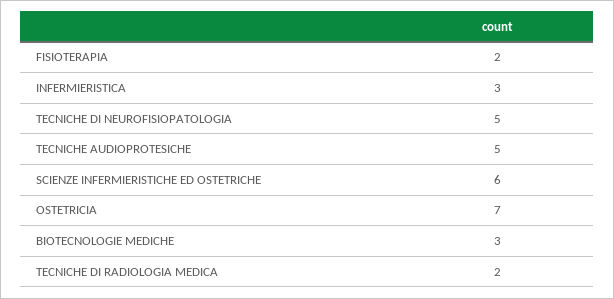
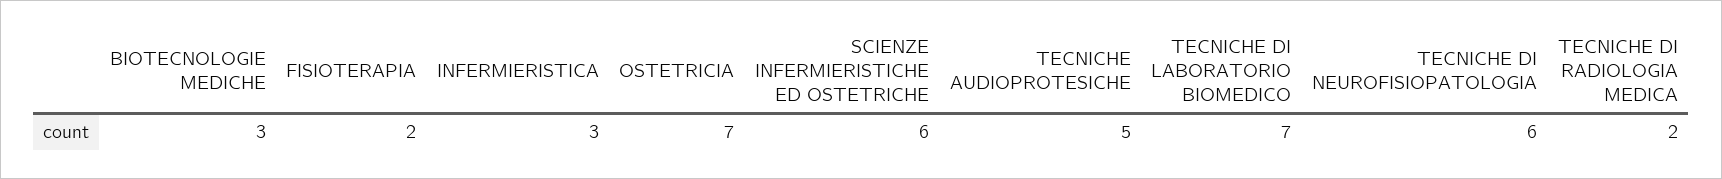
  {
    "FISIOTERAPIA": 2,
    "INFERMIERISTICA": 3,
-   "TECNICHE DI NEUROFISIOPATOLOGIA": 5,
+   "TECNICHE DI NEUROFISIOPATOLOGIA": 6,
    "TECNICHE AUDIOPROTESICHE": 5,
    "SCIENZE INFERMIERISTICHE ED OSTETRICHE": 6,
    "OSTETRICIA": 7,
    "BIOTECNOLOGIE MEDICHE": 3,
-   "TECNICHE DI RADIOLOGIA MEDICA": 2
+   "TECNICHE DI RADIOLOGIA MEDICA": 2,
+   "TECNICHE DI LABORATORIO BIOMEDICO": 7
  }

